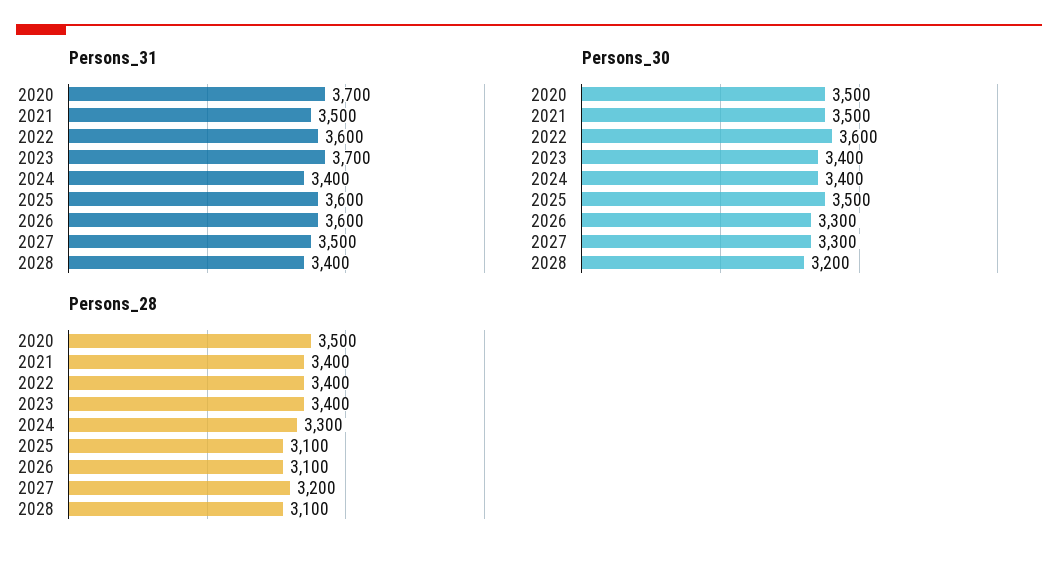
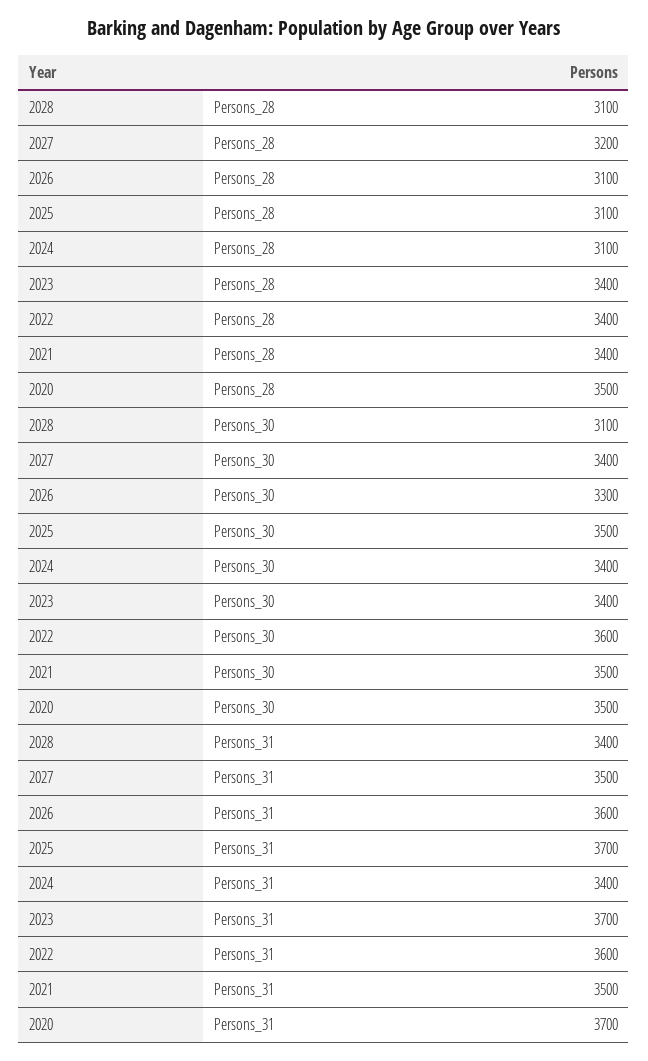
  {
    "Persons_31": {
      "2020": 3700,
      "2021": 3500,
      "2022": 3600,
      "2023": 3700,
      "2024": 3400,
-     "2025": 3600,
+     "2025": 3700,
      "2026": 3600,
      "2027": 3500,
      "2028": 3400
    },
    "Persons_30": {
      "2020": 3500,
      "2021": 3500,
      "2022": 3600,
      "2023": 3400,
      "2024": 3400,
      "2025": 3500,
      "2026": 3300,
-     "2027": 3300,
+     "2027": 3400,
-     "2028": 3200
+     "2028": 3100
    },
    "Persons_28": {
      "2020": 3500,
      "2021": 3400,
      "2022": 3400,
      "2023": 3400,
-     "2024": 3300,
+     "2024": 3100,
      "2025": 3100,
      "2026": 3100,
      "2027": 3200,
      "2028": 3100
    }
  }

